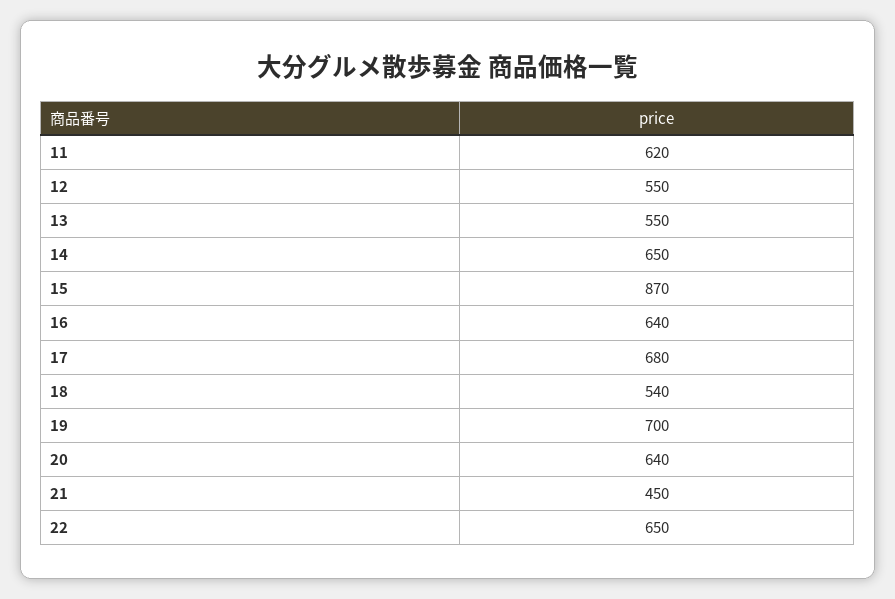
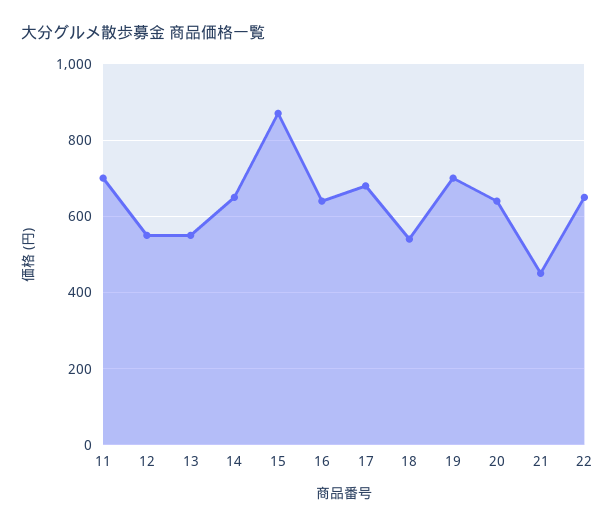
  {
-   "11": 620,
+   "11": 700,
    "12": 550,
    "13": 550,
    "14": 650,
    "15": 870,
    "16": 640,
    "17": 680,
    "18": 540,
    "19": 700,
    "20": 640,
    "21": 450,
    "22": 650
  }

